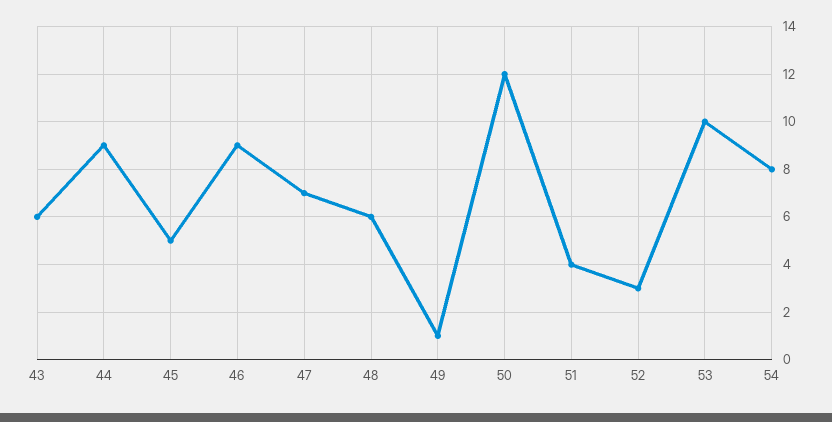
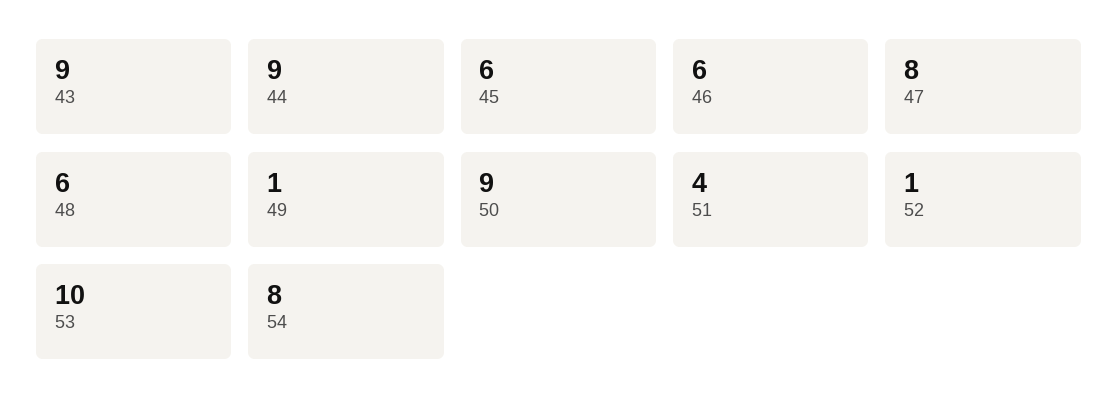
  {
-   "43": 6,
+   "43": 9,
    "44": 9,
-   "45": 5,
+   "45": 6,
-   "46": 9,
+   "46": 6,
-   "47": 7,
+   "47": 8,
    "48": 6,
    "49": 1,
-   "50": 12,
+   "50": 9,
    "51": 4,
-   "52": 3,
+   "52": 1,
    "53": 10,
    "54": 8
  }

